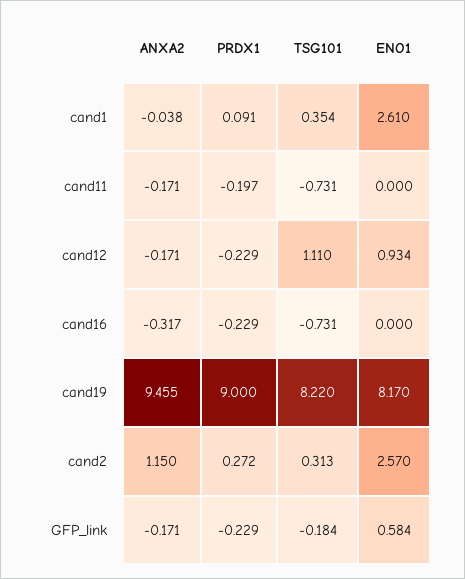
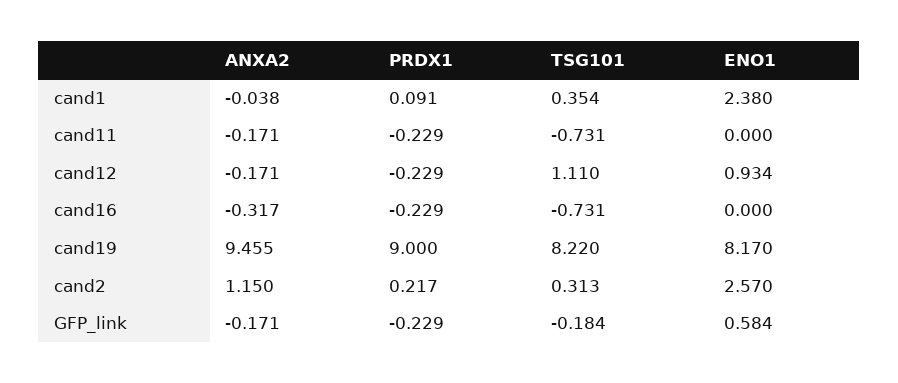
  {
    "ANXA2": {
      "cand1": -0.038,
      "cand11": -0.171,
      "cand12": -0.171,
      "cand16": -0.317,
      "cand19": 9.455,
      "cand2": 1.15,
      "GFP_link": -0.171
    },
    "PRDX1": {
      "cand1": 0.091,
-     "cand11": -0.197,
+     "cand11": -0.229,
      "cand12": -0.229,
      "cand16": -0.229,
      "cand19": 9,
-     "cand2": 0.272,
+     "cand2": 0.217,
      "GFP_link": -0.229
    },
    "TSG101": {
      "cand1": 0.354,
      "cand11": -0.731,
      "cand12": 1.11,
      "cand16": -0.731,
      "cand19": 8.22,
      "cand2": 0.313,
      "GFP_link": -0.184
    },
    "ENO1": {
-     "cand1": 2.61,
+     "cand1": 2.38,
      "cand11": 0,
      "cand12": 0.934,
      "cand16": 0,
      "cand19": 8.17,
      "cand2": 2.57,
      "GFP_link": 0.584
    }
  }

